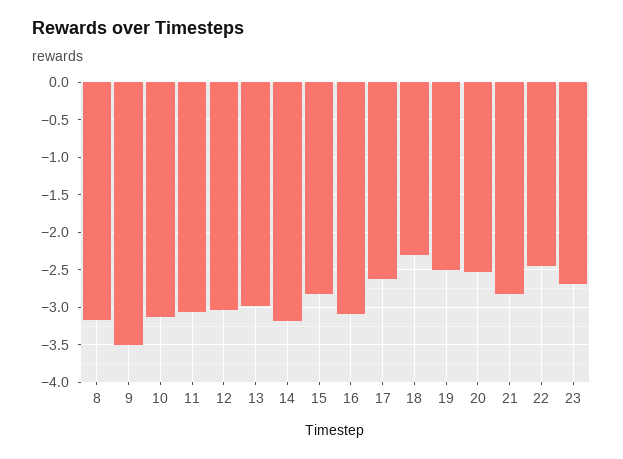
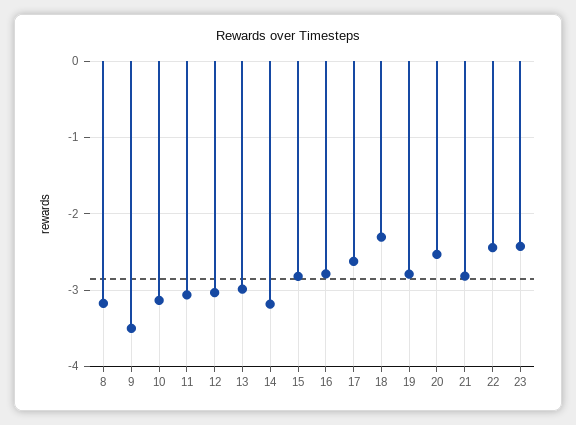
  {
    "8": -3.2,
    "9": -3.5,
    "10": -3.1,
    "11": -3.1,
    "12": -3,
    "13": -3,
    "14": -3.2,
    "15": -2.8,
-   "16": -3.1,
+   "16": -2.8,
    "17": -2.6,
    "18": -2.3,
-   "19": -2.5,
+   "19": -2.8,
    "20": -2.5,
    "21": -2.8,
    "22": -2.4,
-   "23": -2.7
+   "23": -2.4
  }

